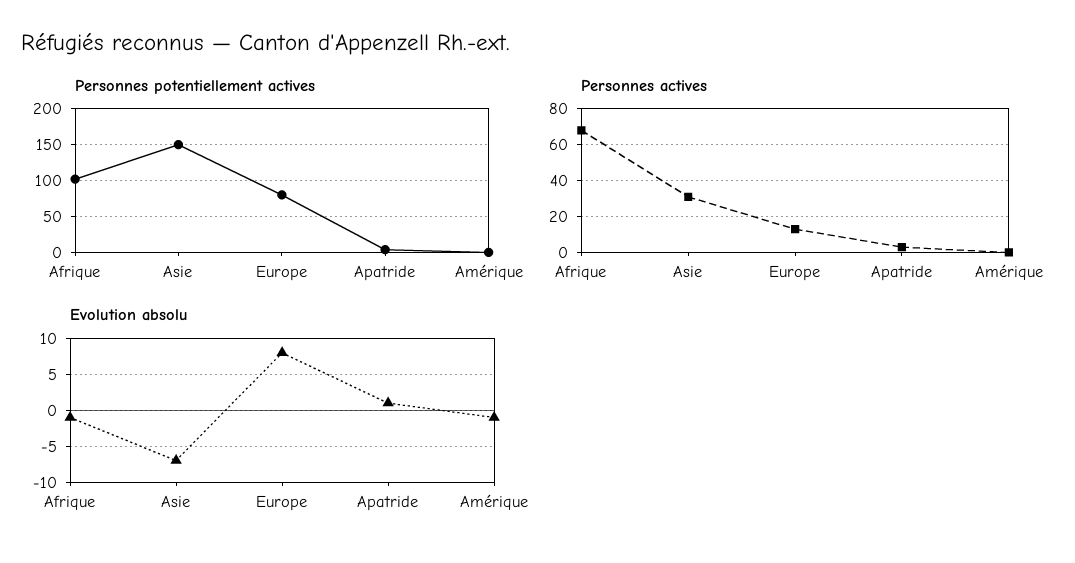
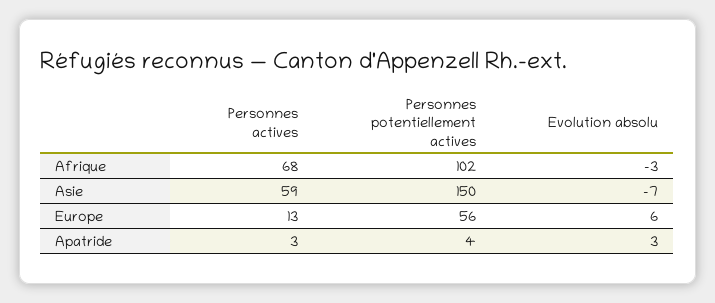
  {
    "Personnes potentiellement actives": {
      "Afrique": 102,
      "Asie": 150,
-     "Europe": 80,
+     "Europe": 56,
-     "Apatride": 4,
+     "Apatride": 4
-     "Amérique": 0
    },
    "Personnes actives": {
      "Afrique": 68,
-     "Asie": 30,
+     "Asie": 59,
      "Europe": 13,
-     "Apatride": 3,
+     "Apatride": 3
-     "Amérique": 0
    },
    "Evolution absolu": {
-     "Afrique": -1,
+     "Afrique": -3,
      "Asie": -7,
-     "Europe": 8,
+     "Europe": 6,
-     "Apatride": 1,
+     "Apatride": 3
-     "Amérique": -1
    }
  }

